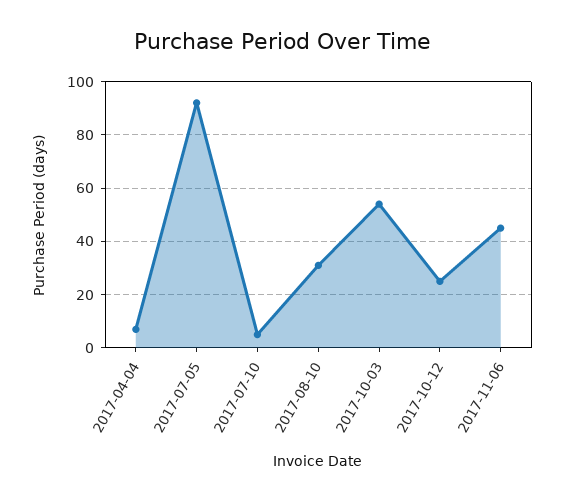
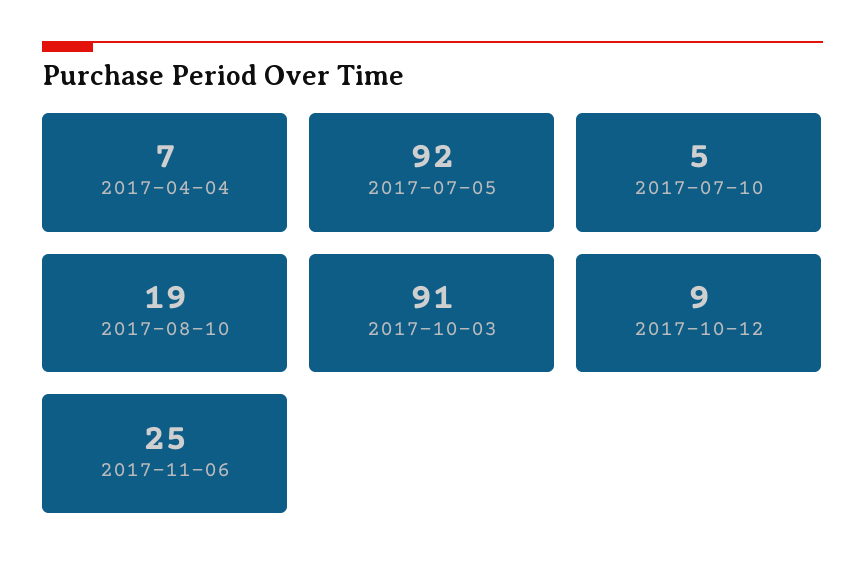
  {
    "2017-04-04": 7,
    "2017-07-05": 92,
    "2017-07-10": 5,
-   "2017-08-10": 30,
+   "2017-08-10": 19,
-   "2017-10-03": 55,
+   "2017-10-03": 91,
-   "2017-10-12": 25,
+   "2017-10-12": 9,
-   "2017-11-06": 45
+   "2017-11-06": 25
  }

